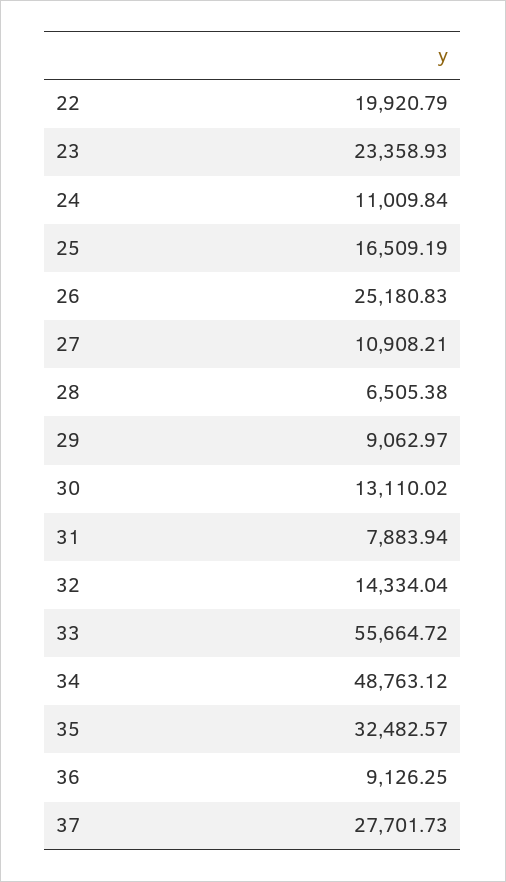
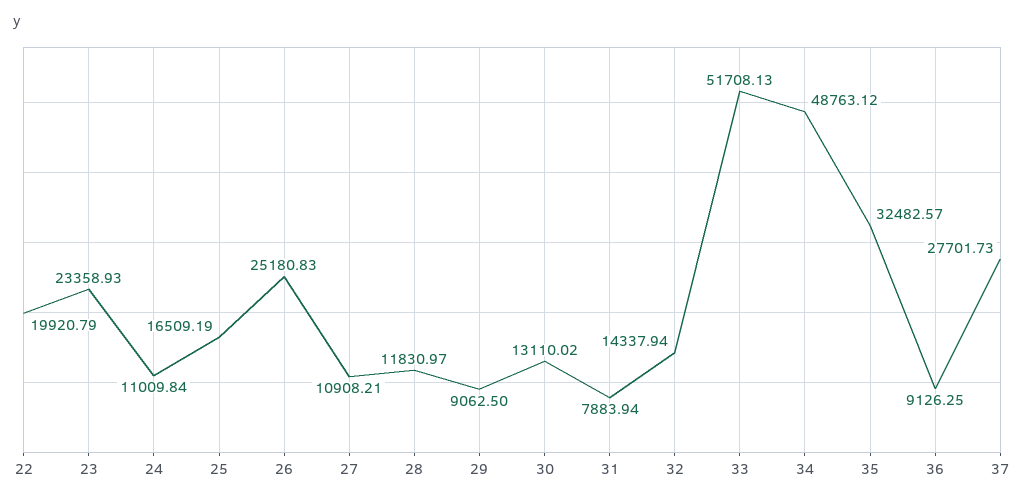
  {
    "22": 19920.79,
    "23": 23358.93,
    "24": 11009.84,
    "25": 16509.19,
    "26": 25180.83,
    "27": 10908.21,
-   "28": 6505.38,
+   "28": 11830.97,
-   "29": 9062.97,
+   "29": 9062.5,
    "30": 13110.02,
    "31": 7883.94,
-   "32": 14334.04,
+   "32": 14337.94,
-   "33": 55664.72,
+   "33": 51708.13,
    "34": 48763.12,
    "35": 32482.57,
    "36": 9126.25,
    "37": 27701.73
  }

